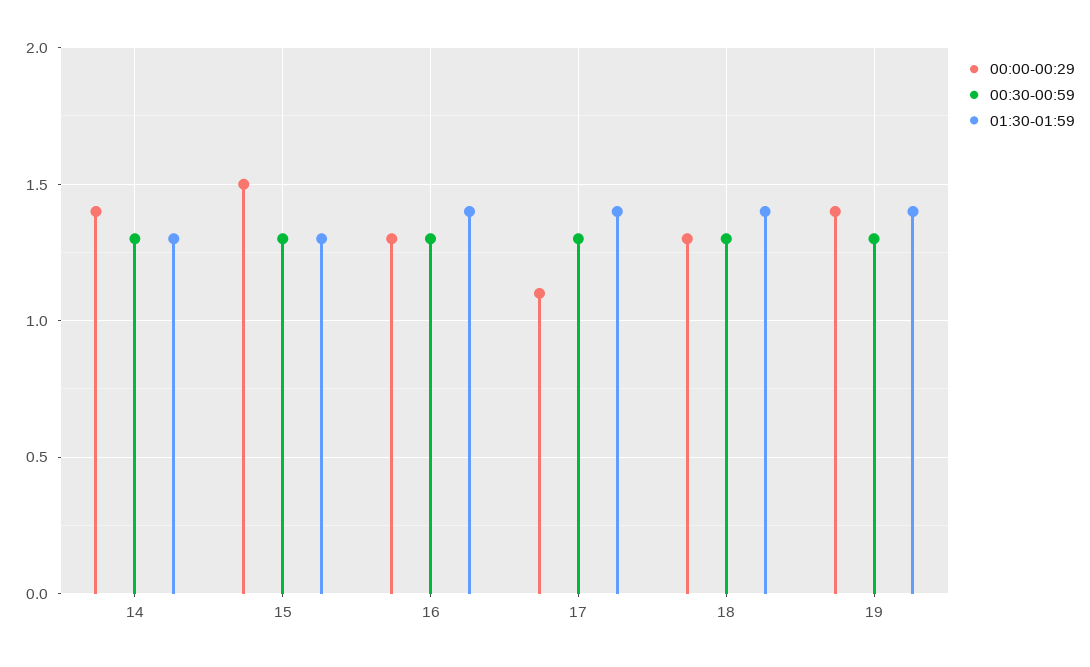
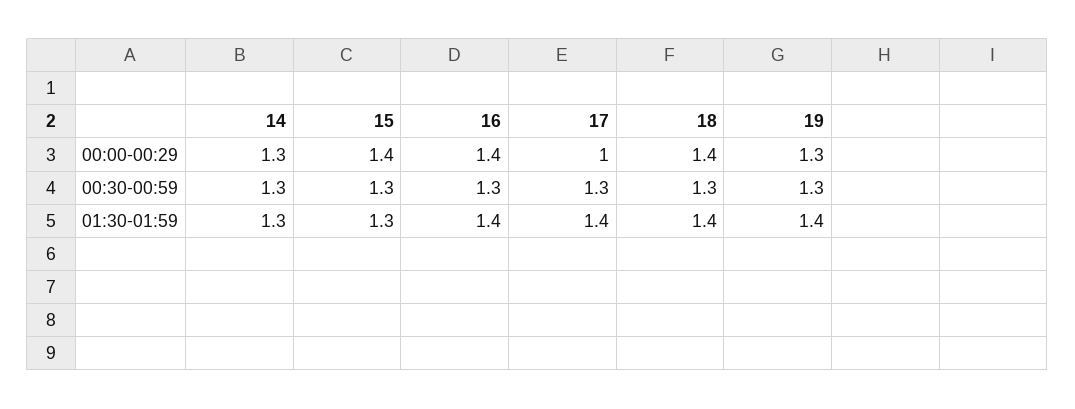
  {
    "00:00-00:29": {
-     "14": 1.4,
+     "14": 1.3,
-     "15": 1.5,
+     "15": 1.4,
-     "16": 1.3,
+     "16": 1.4,
-     "17": 1.1,
+     "17": 1,
-     "18": 1.3,
+     "18": 1.4,
-     "19": 1.4
+     "19": 1.3
    },
    "00:30-00:59": {
      "14": 1.3,
      "15": 1.3,
      "16": 1.3,
      "17": 1.3,
      "18": 1.3,
      "19": 1.3
    },
    "01:30-01:59": {
      "14": 1.3,
      "15": 1.3,
      "16": 1.4,
      "17": 1.4,
      "18": 1.4,
      "19": 1.4
    }
  }

